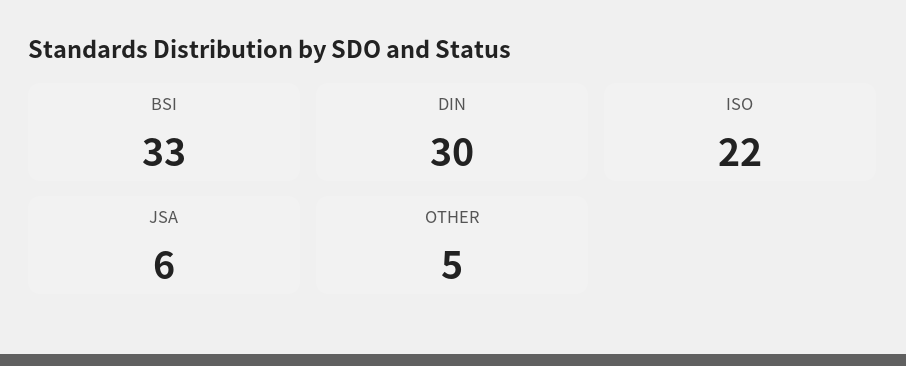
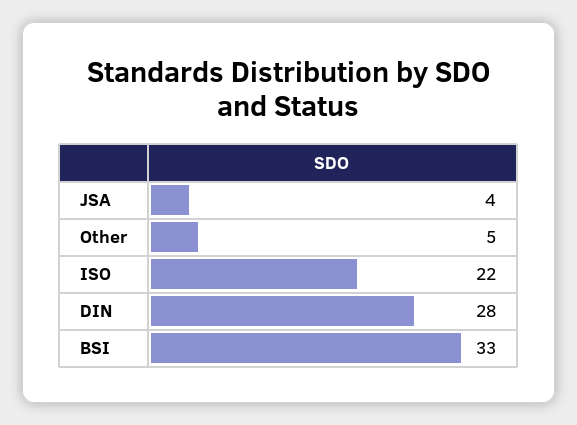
  {
    "BSI": 33,
-   "DIN": 30,
+   "DIN": 28,
    "ISO": 22,
-   "JSA": 6,
+   "JSA": 4,
    "OTHER": 5
  }

